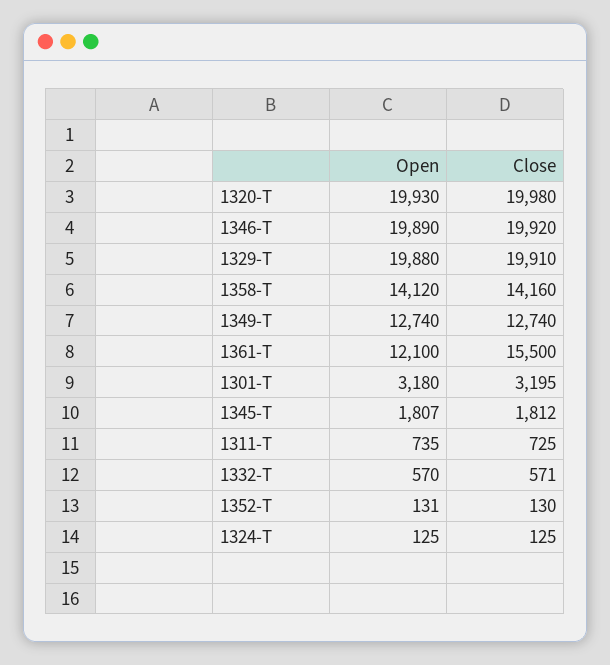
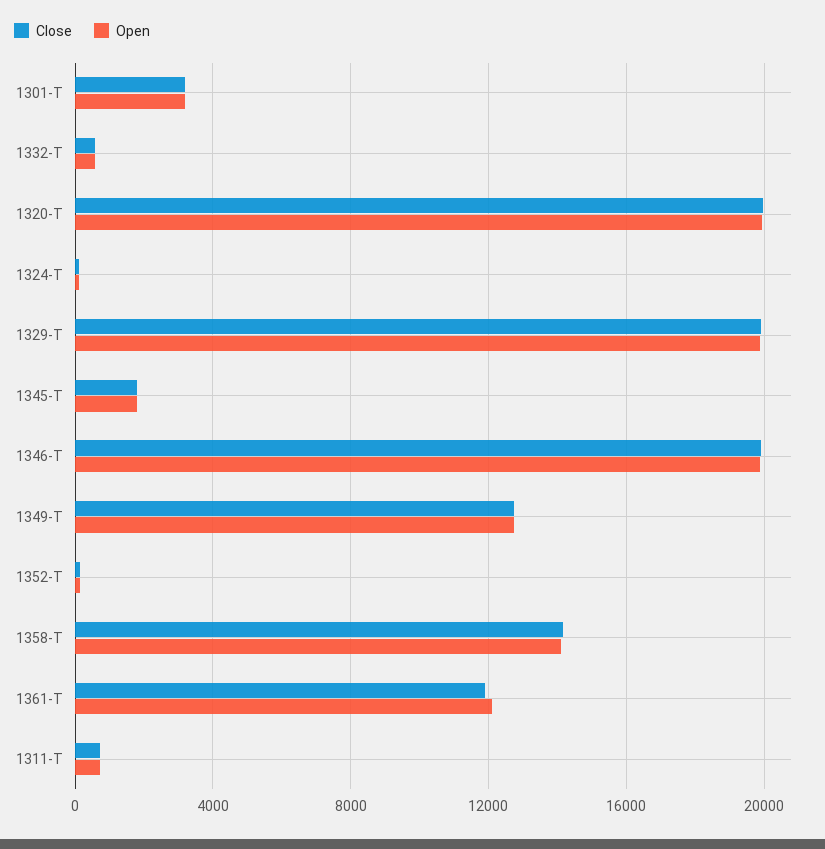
  {
    "Open": {
      "1320-T": 19930,
      "1346-T": 19890,
      "1329-T": 19880,
      "1358-T": 14120,
      "1349-T": 12740,
      "1361-T": 12100,
      "1301-T": 3180,
      "1345-T": 1807,
      "1311-T": 735,
      "1332-T": 570,
      "1352-T": 131,
      "1324-T": 125
    },
    "Close": {
      "1320-T": 19980,
      "1346-T": 19920,
      "1329-T": 19910,
      "1358-T": 14160,
      "1349-T": 12740,
-     "1361-T": 15500,
+     "1361-T": 12000,
      "1301-T": 3195,
      "1345-T": 1812,
      "1311-T": 725,
      "1332-T": 571,
      "1352-T": 130,
      "1324-T": 125
    }
  }

